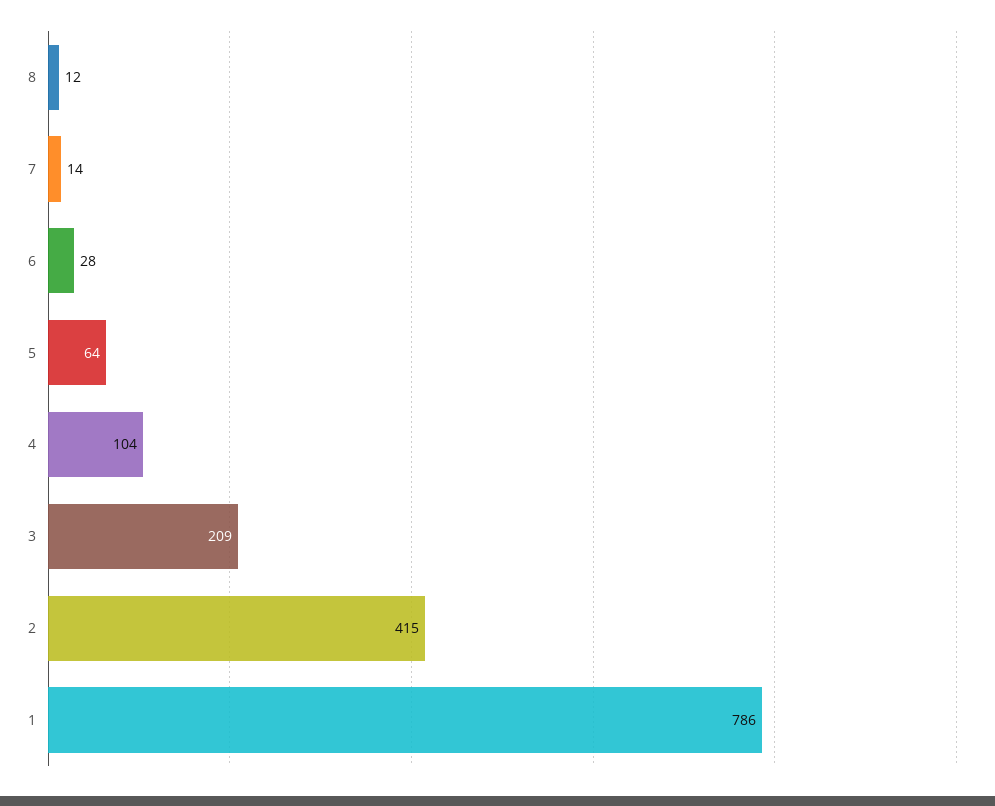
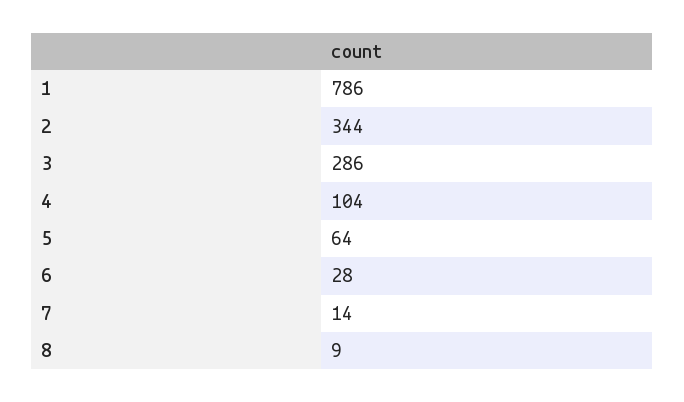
  {
-   "8": 12,
+   "8": 9,
    "7": 14,
    "6": 28,
    "5": 64,
    "4": 104,
-   "3": 209,
+   "3": 286,
-   "2": 415,
+   "2": 344,
    "1": 786
  }

